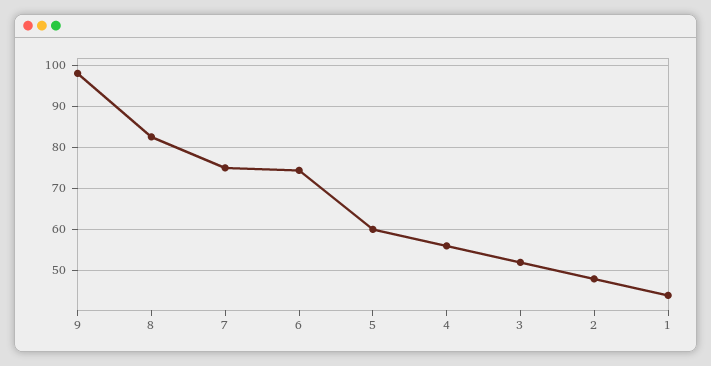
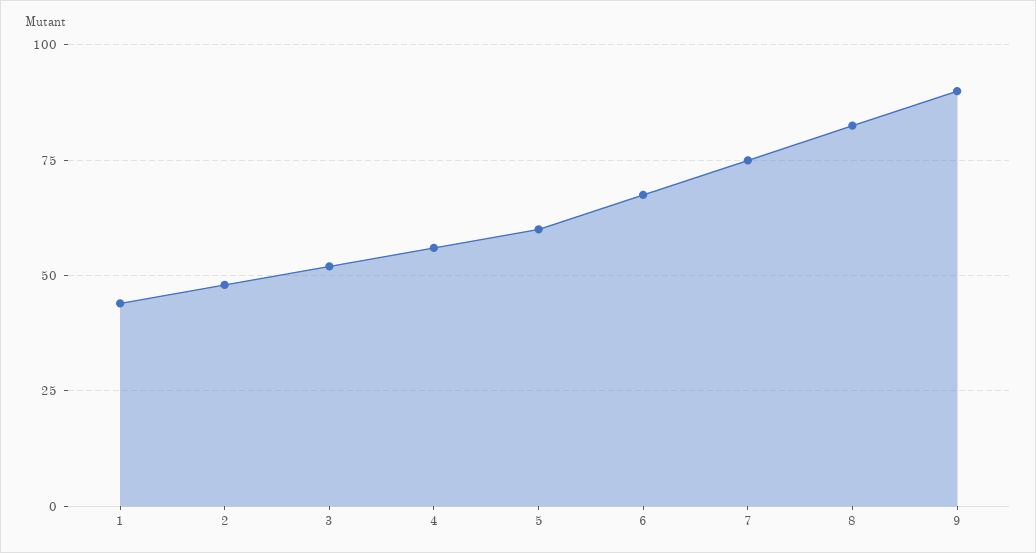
  {
-   "9": 98,
+   "9": 90,
    "8": 82,
    "7": 76,
-   "6": 74,
+   "6": 67.5,
    "5": 60,
    "4": 56,
    "3": 52,
    "2": 48,
    "1": 44
  }

